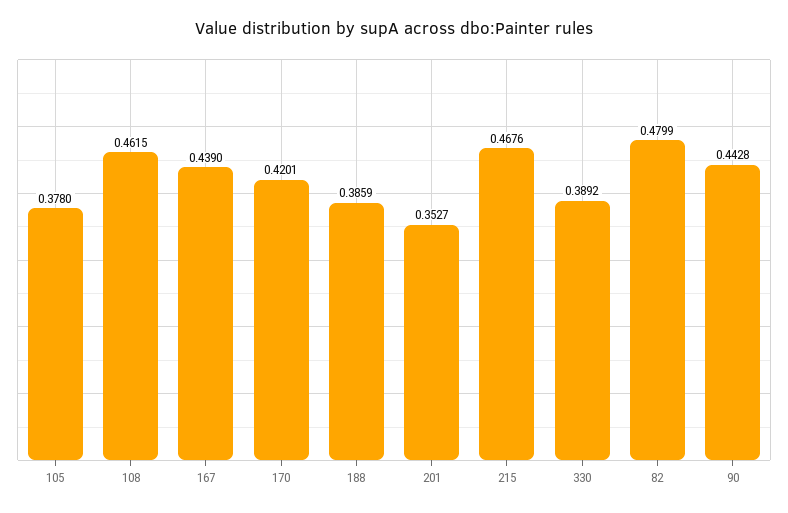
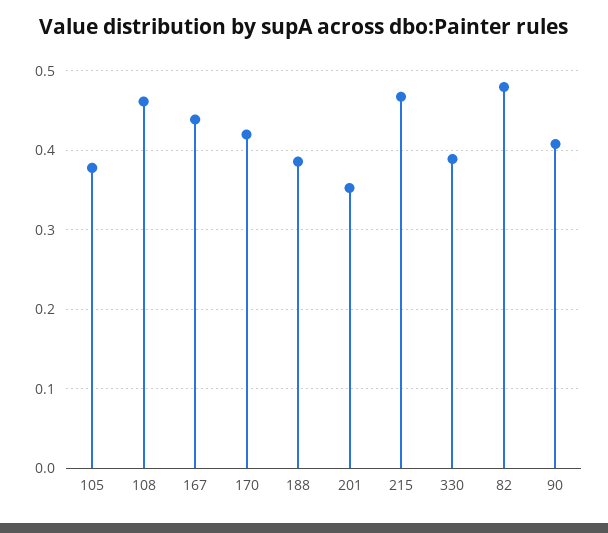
  {
    "105": 0.378,
    "108": 0.4615,
    "167": 0.439,
    "170": 0.4201,
    "188": 0.3859,
    "201": 0.3527,
    "215": 0.4676,
    "330": 0.3892,
    "82": 0.4799,
-   "90": 0.4428
+   "90": 0.41
  }

